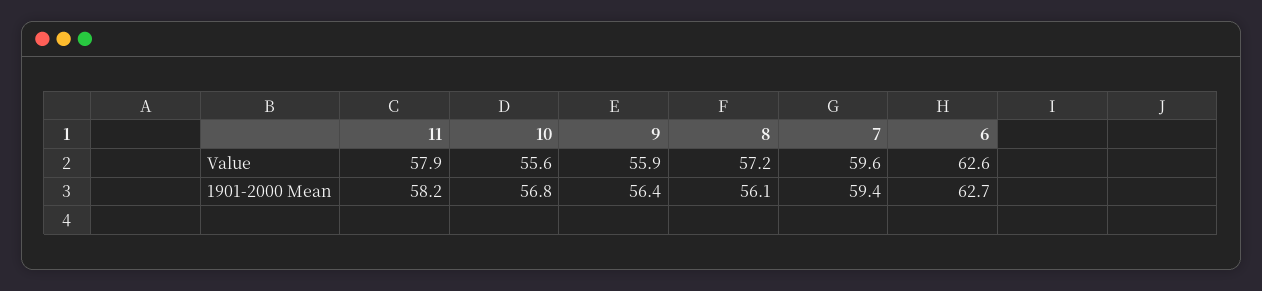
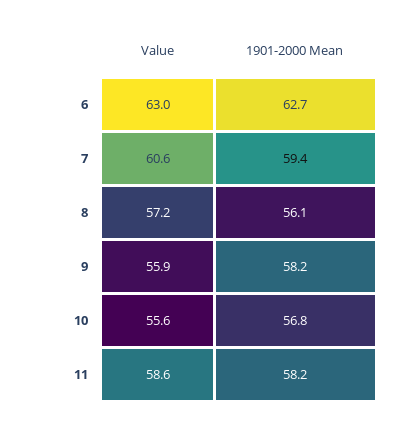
  {
    "11": {
-     "Value": 57.9,
+     "Value": 58.6,
      "1901-2000 Mean": 58.2
    },
    "10": {
      "Value": 55.6,
      "1901-2000 Mean": 56.8
    },
    "9": {
      "Value": 55.9,
-     "1901-2000 Mean": 56.4
+     "1901-2000 Mean": 58.2
    },
    "8": {
      "Value": 57.2,
      "1901-2000 Mean": 56.1
    },
    "7": {
-     "Value": 59.6,
+     "Value": 60.6,
      "1901-2000 Mean": 59.4
    },
    "6": {
-     "Value": 62.6,
+     "Value": 63,
      "1901-2000 Mean": 62.7
    }
  }

